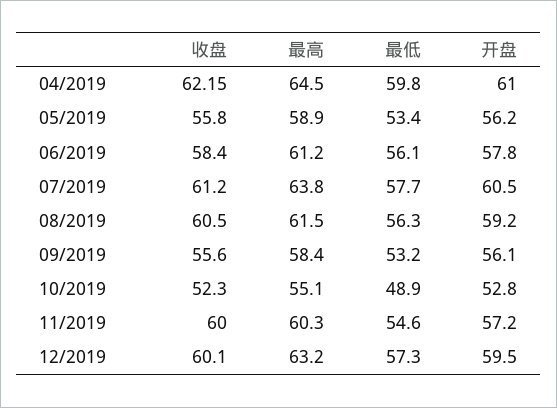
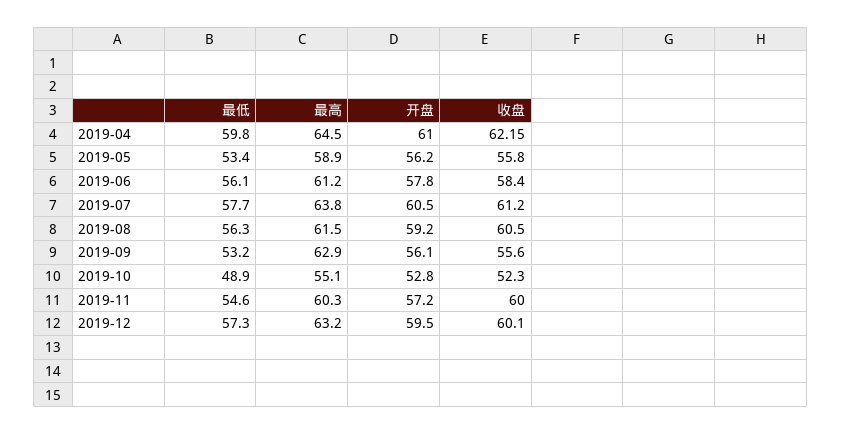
  {
    "收盘": {
      "04/2019": 62.15,
      "05/2019": 55.8,
      "06/2019": 58.4,
      "07/2019": 61.2,
      "08/2019": 60.5,
      "09/2019": 55.6,
      "10/2019": 52.3,
      "11/2019": 60,
      "12/2019": 60.1
    },
    "最高": {
      "04/2019": 64.5,
      "05/2019": 58.9,
      "06/2019": 61.2,
      "07/2019": 63.8,
      "08/2019": 61.5,
-     "09/2019": 58.4,
+     "09/2019": 62.9,
      "10/2019": 55.1,
      "11/2019": 60.3,
      "12/2019": 63.2
    },
    "最低": {
      "04/2019": 59.8,
      "05/2019": 53.4,
      "06/2019": 56.1,
      "07/2019": 57.7,
      "08/2019": 56.3,
      "09/2019": 53.2,
      "10/2019": 48.9,
      "11/2019": 54.6,
      "12/2019": 57.3
    },
    "开盘": {
      "04/2019": 61,
      "05/2019": 56.2,
      "06/2019": 57.8,
      "07/2019": 60.5,
      "08/2019": 59.2,
      "09/2019": 56.1,
      "10/2019": 52.8,
      "11/2019": 57.2,
      "12/2019": 59.5
    }
  }

